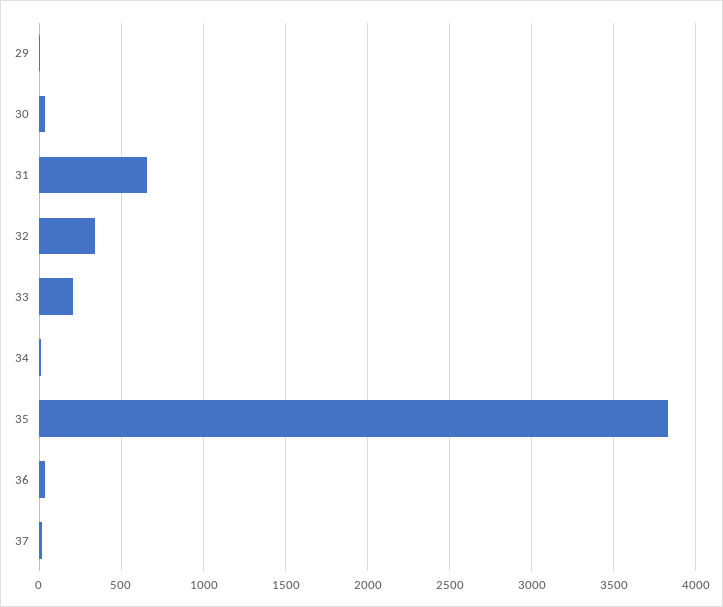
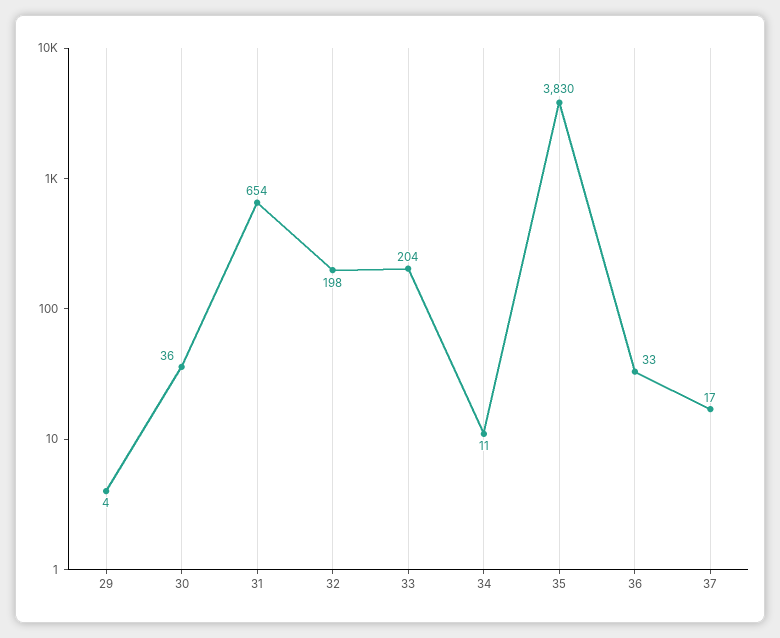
  {
    "29": 4,
    "30": 36,
    "31": 654,
-   "32": 350,
+   "32": 198,
    "33": 204,
    "34": 11,
    "35": 3830,
    "36": 33,
    "37": 17
  }

